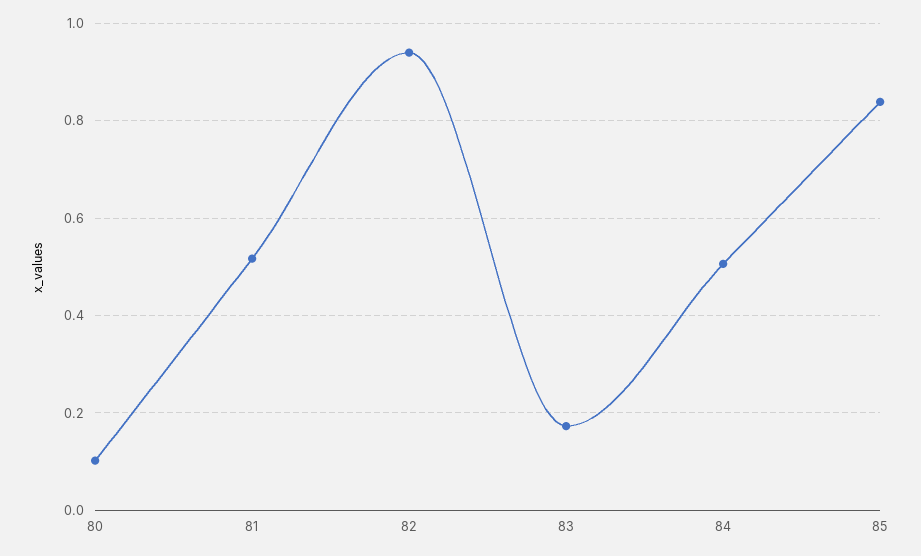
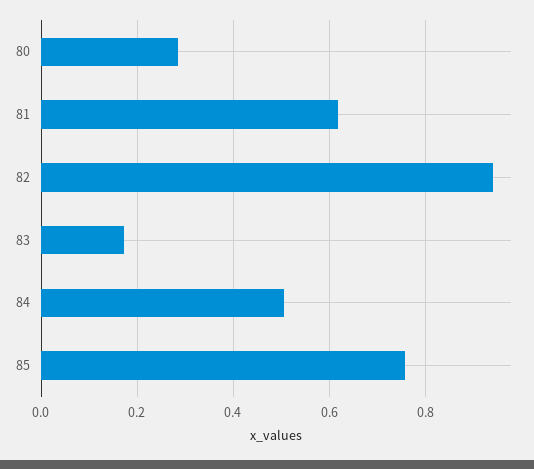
  {
-   "80": 0.1,
+   "80": 0.28,
-   "81": 0.52,
+   "81": 0.62,
    "82": 0.94,
    "83": 0.18,
    "84": 0.5,
-   "85": 0.84
+   "85": 0.76
  }

